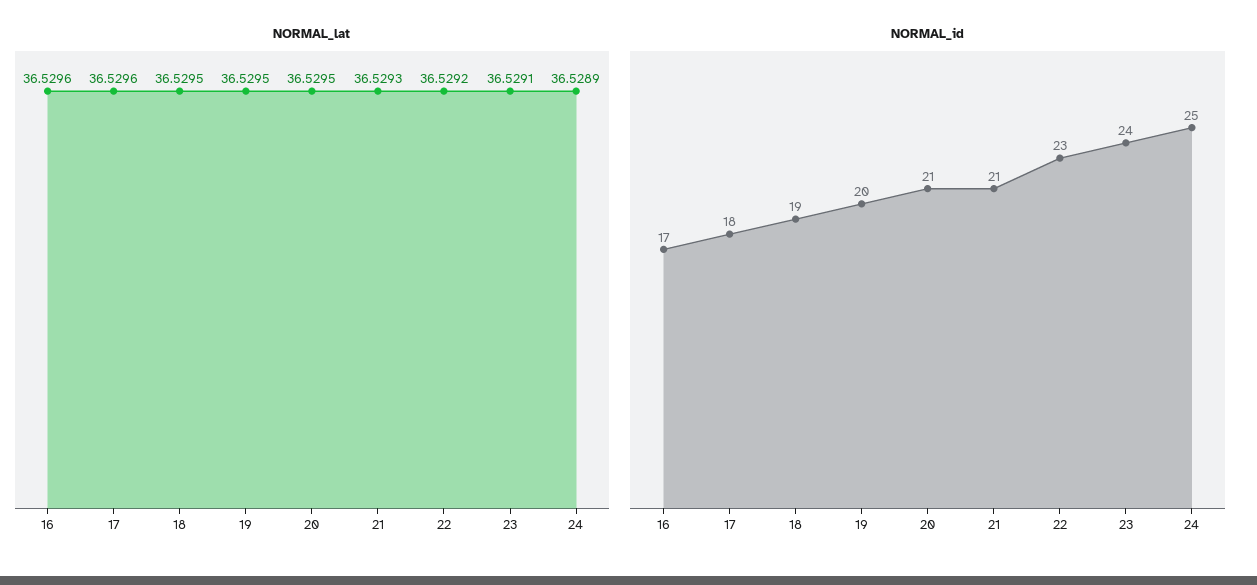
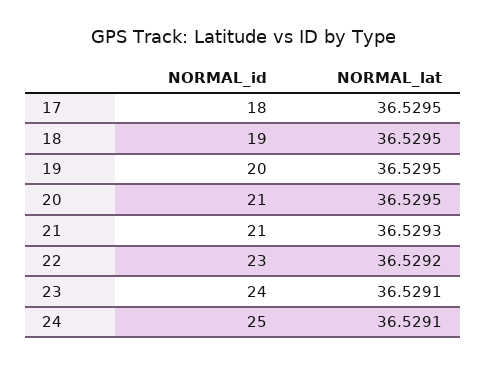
  {
    "NORMAL_lat": {
-     "16": 36.5296,
-     "17": 36.5296,
+     "17": 36.5295,
      "18": 36.5295,
      "19": 36.5295,
      "20": 36.5295,
      "21": 36.5293,
      "22": 36.5292,
      "23": 36.5291,
-     "24": 36.5289
+     "24": 36.5291
    },
    "NORMAL_id": {
-     "16": 17,
      "17": 18,
      "18": 19,
      "19": 20,
      "20": 21,
      "21": 21,
      "22": 23,
      "23": 24,
      "24": 25
    }
  }

